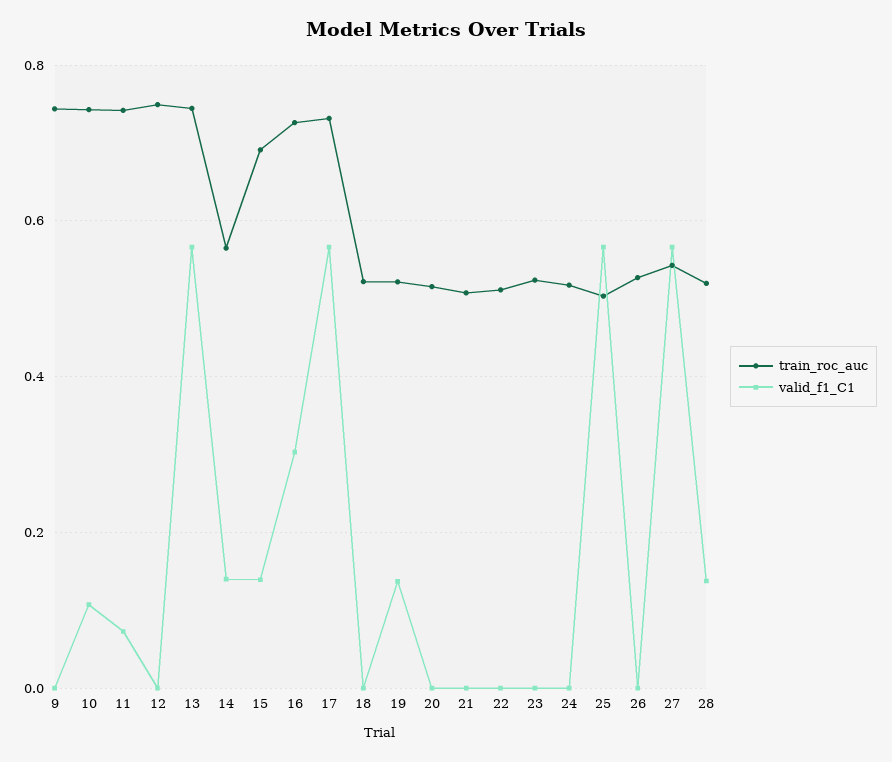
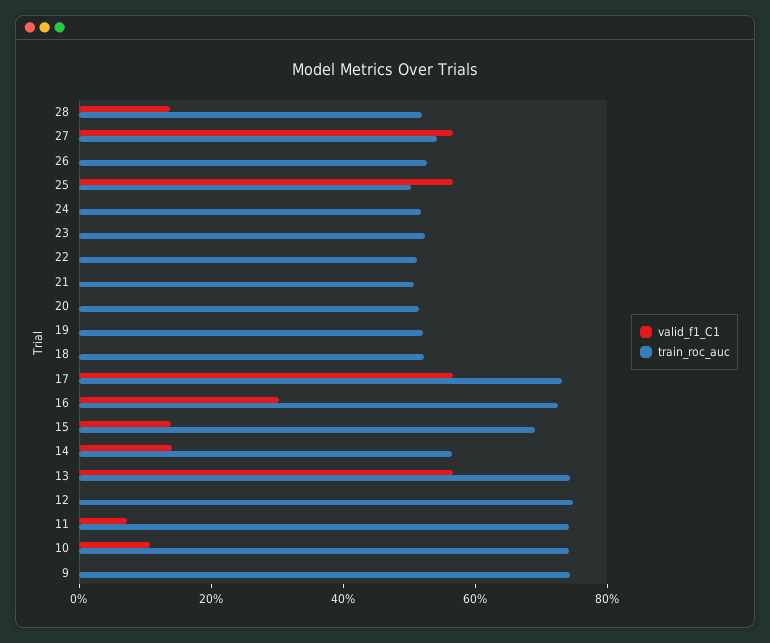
  {
    "train_roc_auc": {
      "9": 0.74,
      "10": 0.74,
      "11": 0.74,
      "12": 0.74,
      "13": 0.74,
      "14": 0.56,
      "15": 0.7,
      "16": 0.72,
      "17": 0.74,
      "18": 0.52,
      "19": 0.52,
      "20": 0.52,
      "21": 0.5,
      "22": 0.52,
      "23": 0.52,
      "24": 0.52,
      "25": 0.5,
      "26": 0.52,
      "27": 0.54,
      "28": 0.52
    },
    "valid_f1_C1": {
      "9": 0,
      "10": 0.1,
      "11": 0.08,
      "12": 0,
      "13": 0.56,
      "14": 0.14,
      "15": 0.14,
      "16": 0.3,
      "17": 0.56,
      "18": 0,
-     "19": 0.14,
+     "19": 0,
      "20": 0,
      "21": 0,
      "22": 0,
      "23": 0,
      "24": 0,
      "25": 0.56,
      "26": 0,
      "27": 0.56,
      "28": 0.14
    }
  }

